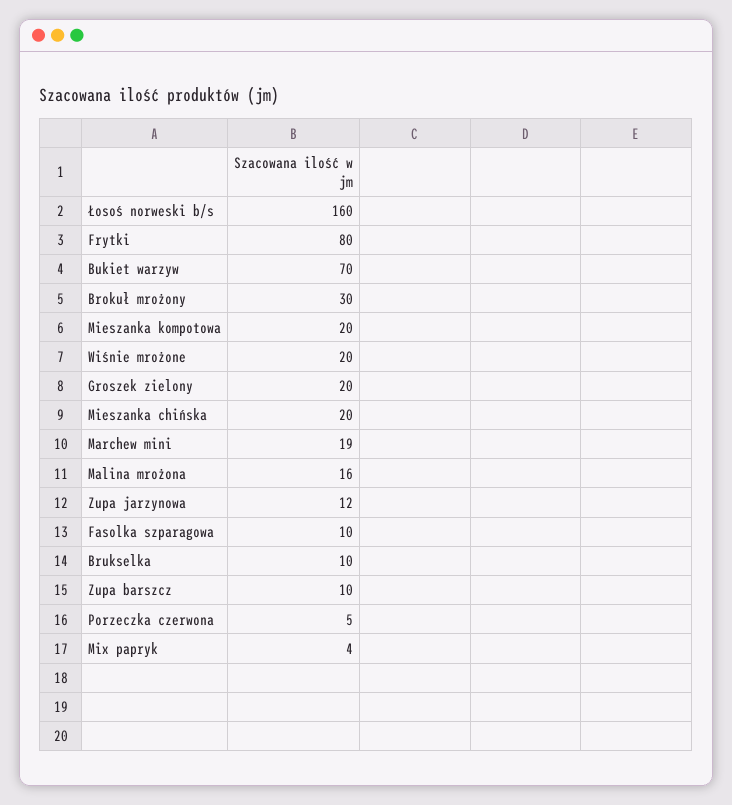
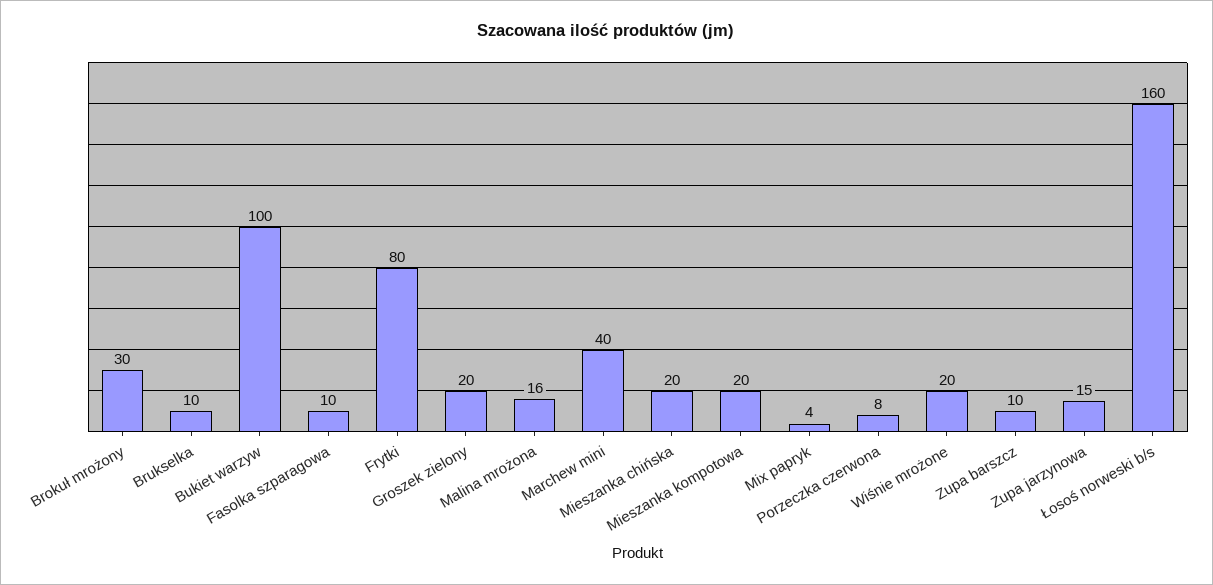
  {
    "Łosoś norweski b/s": 160,
    "Frytki": 80,
-   "Bukiet warzyw": 70,
+   "Bukiet warzyw": 100,
    "Brokuł mrożony": 30,
    "Mieszanka kompotowa": 20,
    "Wiśnie mrożone": 20,
    "Groszek zielony": 20,
    "Mieszanka chińska": 20,
-   "Marchew mini": 19,
+   "Marchew mini": 40,
    "Malina mrożona": 16,
-   "Zupa jarzynowa": 12,
+   "Zupa jarzynowa": 15,
    "Fasolka szparagowa": 10,
    "Brukselka": 10,
    "Zupa barszcz": 10,
-   "Porzeczka czerwona": 5,
+   "Porzeczka czerwona": 8,
    "Mix papryk": 4
  }

